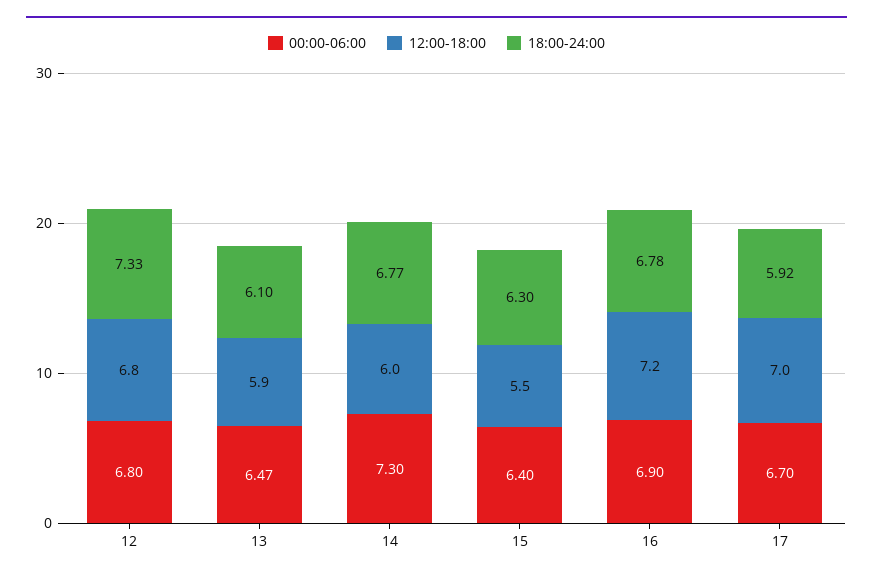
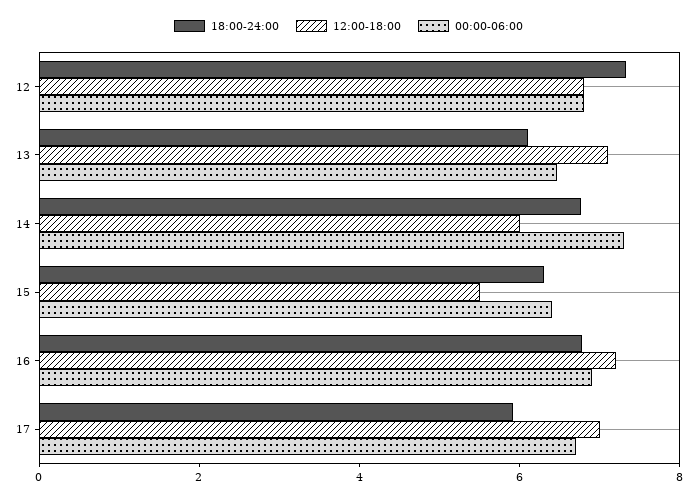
  {
    "00:00-06:00": {
      "12": 6.8,
      "13": 6.47,
      "14": 7.3,
      "15": 6.4,
      "16": 6.9,
      "17": 6.7
    },
    "12:00-18:00": {
      "12": 6.8,
-     "13": 5.9,
+     "13": 7,
      "14": 6,
      "15": 5.5,
      "16": 7.2,
      "17": 7
    },
    "18:00-24:00": {
      "12": 7.33,
      "13": 6.1,
      "14": 6.77,
      "15": 6.3,
      "16": 6.78,
      "17": 5.92
    }
  }

